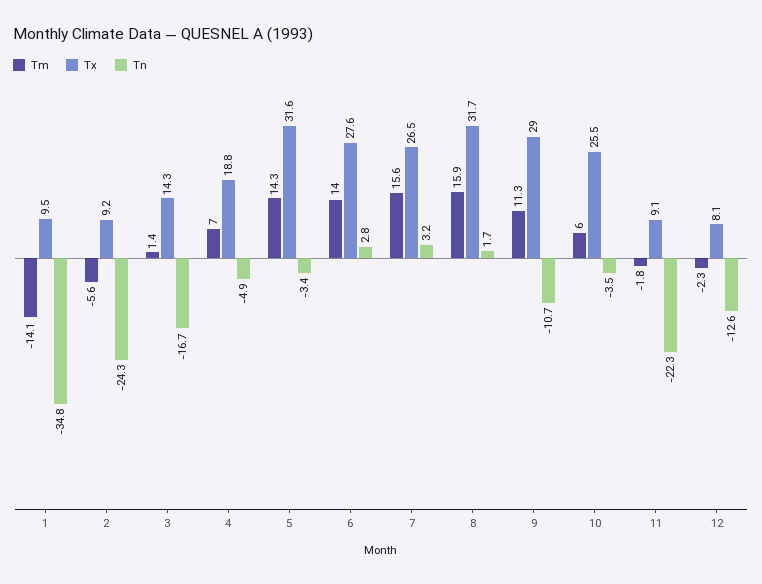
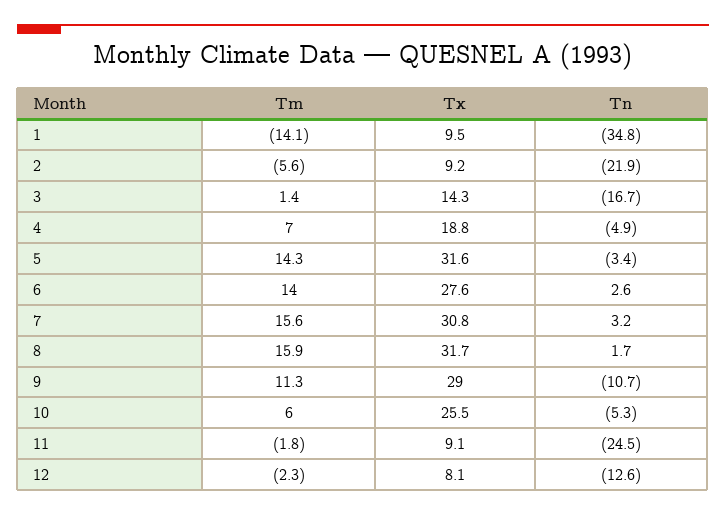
  {
    "Tm": {
      "1": -14.1,
      "2": -5.6,
      "3": 1.4,
      "4": 7,
      "5": 14.3,
      "6": 14,
      "7": 15.6,
      "8": 15.9,
      "9": 11.3,
      "10": 6,
      "11": -1.8,
      "12": -2.3
    },
    "Tx": {
      "1": 9.5,
      "2": 9.2,
      "3": 14.3,
      "4": 18.8,
      "5": 31.6,
      "6": 27.6,
-     "7": 26.5,
+     "7": 30.8,
      "8": 31.7,
      "9": 29,
      "10": 25.5,
      "11": 9.1,
      "12": 8.1
    },
    "Tn": {
      "1": -34.8,
-     "2": -24.3,
+     "2": -21.9,
      "3": -16.7,
      "4": -4.9,
      "5": -3.4,
-     "6": 2.8,
+     "6": 2.6,
      "7": 3.2,
      "8": 1.7,
      "9": -10.7,
-     "10": -3.5,
+     "10": -5.3,
-     "11": -22.3,
+     "11": -24.5,
      "12": -12.6
    }
  }

